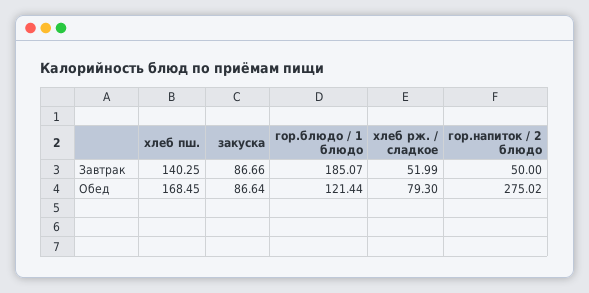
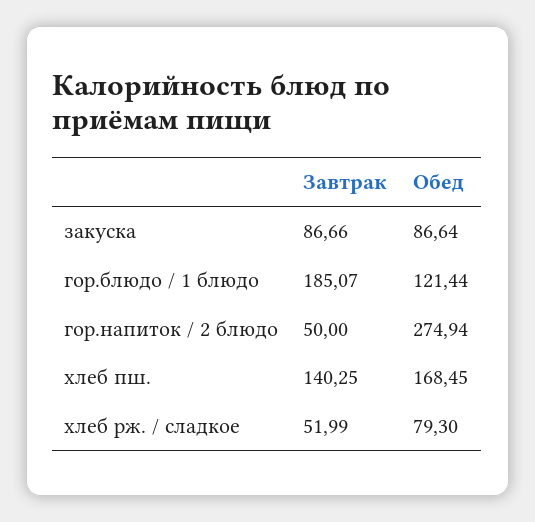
  {
    "хлеб пш.": {
      "Завтрак": 140.25,
      "Обед": 168.45
    },
    "закуска": {
      "Завтрак": 86.66,
      "Обед": 86.64
    },
    "гор.блюдо / 1 блюдо": {
      "Завтрак": 185.07,
      "Обед": 121.44
    },
    "хлеб рж. / сладкое": {
      "Завтрак": 51.99,
      "Обед": 79.3
    },
    "гор.напиток / 2 блюдо": {
      "Завтрак": 50,
-     "Обед": 275.02
+     "Обед": 274.94
    }
  }

